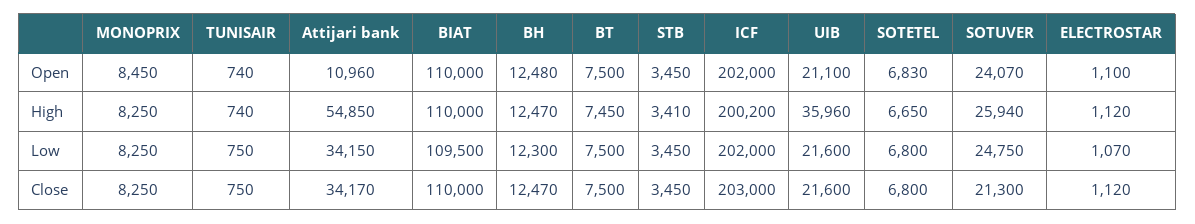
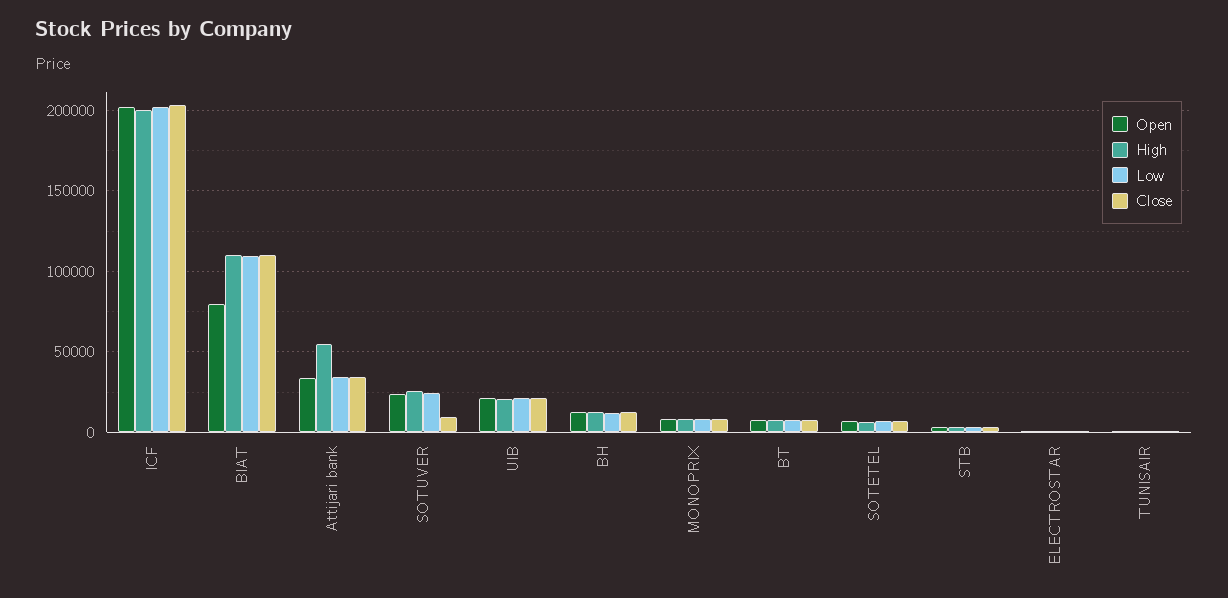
  {
    "Open": {
      "MONOPRIX": 8450,
      "TUNISAIR": 740,
-     "Attijari bank": 10960,
+     "Attijari bank": 35000,
-     "BIAT": 110000,
+     "BIAT": 80000,
      "BH": 12480,
      "BT": 7500,
      "STB": 3450,
      "ICF": 202000,
      "UIB": 21100,
      "SOTETEL": 6830,
      "SOTUVER": 24070,
      "ELECTROSTAR": 1100
    },
    "High": {
      "MONOPRIX": 8250,
      "TUNISAIR": 740,
      "Attijari bank": 54850,
      "BIAT": 110000,
      "BH": 12470,
      "BT": 7450,
      "STB": 3410,
      "ICF": 200200,
-     "UIB": 35960,
+     "UIB": 20000,
      "SOTETEL": 6650,
      "SOTUVER": 25940,
      "ELECTROSTAR": 1120
    },
    "Low": {
      "MONOPRIX": 8250,
      "TUNISAIR": 750,
      "Attijari bank": 34150,
      "BIAT": 109500,
      "BH": 12300,
      "BT": 7500,
      "STB": 3450,
      "ICF": 202000,
      "UIB": 21600,
      "SOTETEL": 6800,
      "SOTUVER": 24750,
      "ELECTROSTAR": 1070
    },
    "Close": {
      "MONOPRIX": 8250,
      "TUNISAIR": 750,
      "Attijari bank": 34170,
      "BIAT": 110000,
      "BH": 12470,
      "BT": 7500,
      "STB": 3450,
      "ICF": 203000,
      "UIB": 21600,
      "SOTETEL": 6800,
-     "SOTUVER": 21300,
+     "SOTUVER": 10000,
      "ELECTROSTAR": 1120
    }
  }

